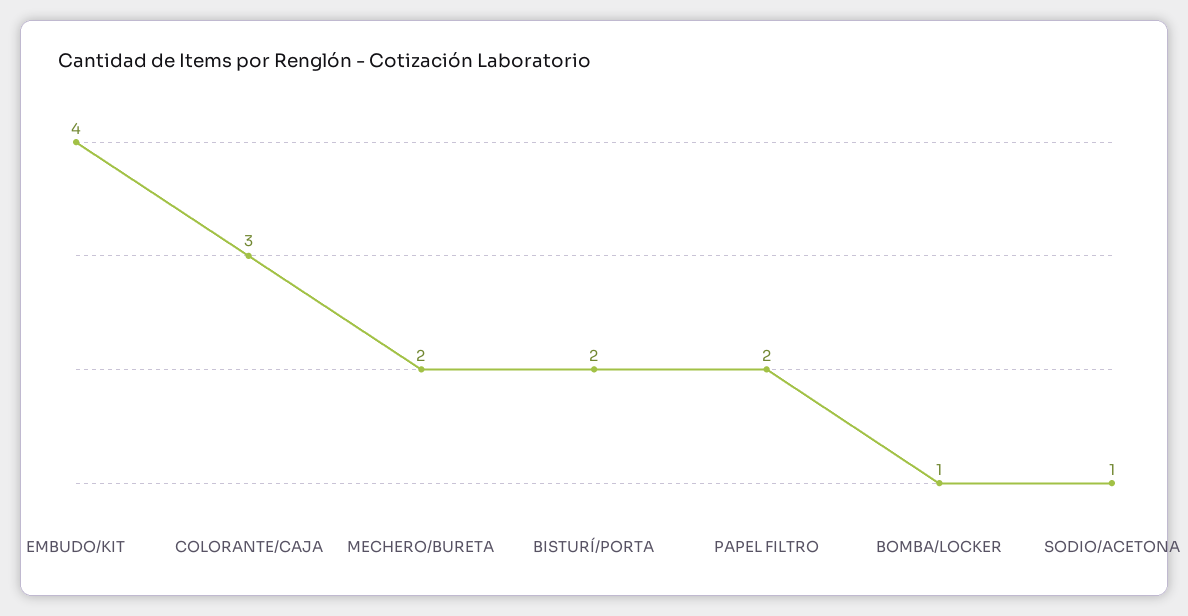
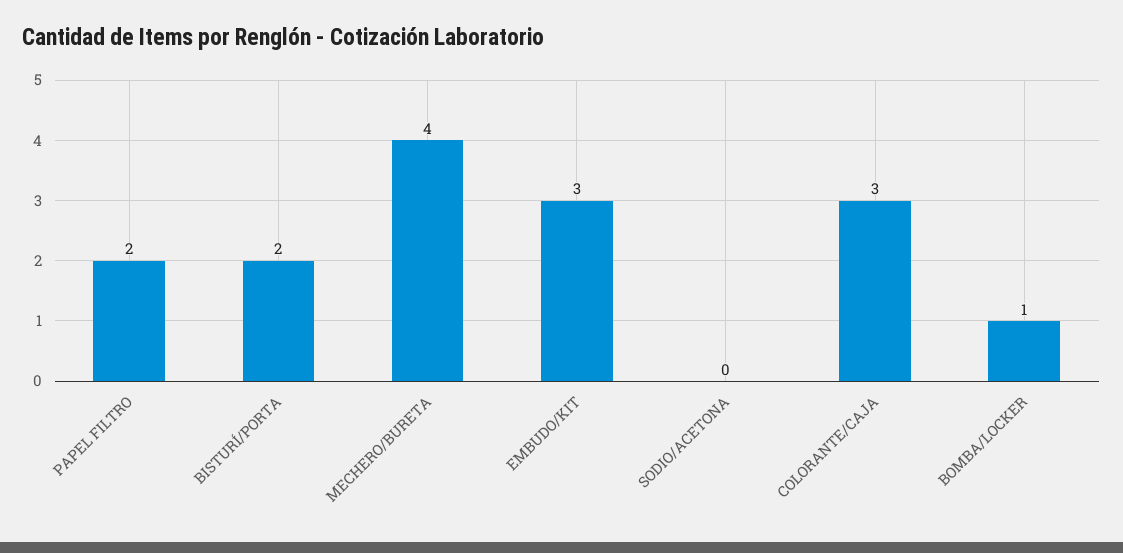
  {
-   "EMBUDO/KIT": 4,
+   "EMBUDO/KIT": 3,
    "COLORANTE/CAJA": 3,
-   "MECHERO/BURETA": 2,
+   "MECHERO/BURETA": 4,
    "BISTURÍ/PORTA": 2,
    "PAPEL FILTRO": 2,
    "BOMBA/LOCKER": 1,
-   "SODIO/ACETONA": 1
+   "SODIO/ACETONA": 0
  }

